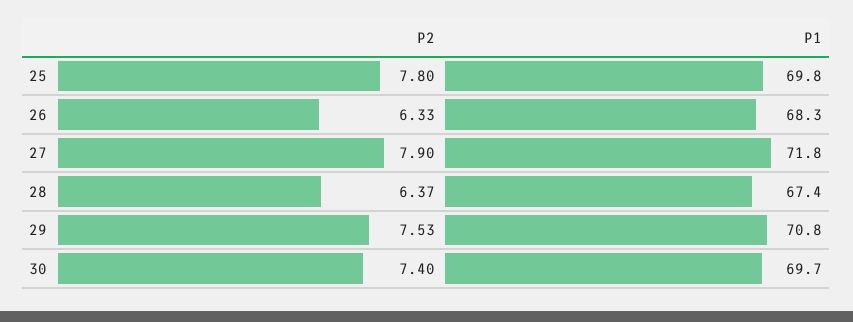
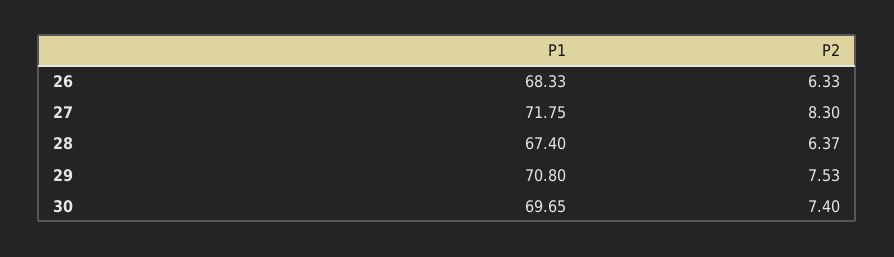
  {
    "P2": {
-     "25": 7.8,
      "26": 6.33,
-     "27": 7.9,
+     "27": 8.3,
      "28": 6.37,
      "29": 7.53,
      "30": 7.4
    },
    "P1": {
-     "25": 69.8,
      "26": 68.33,
      "27": 71.75,
      "28": 67.4,
      "29": 70.8,
      "30": 69.65
    }
  }

